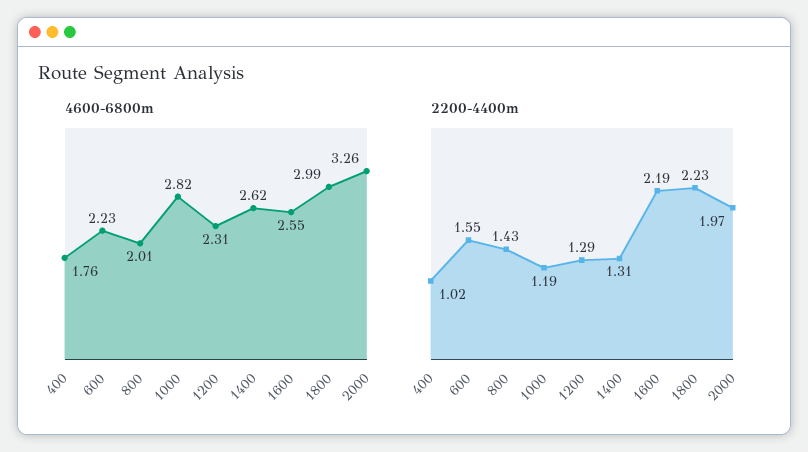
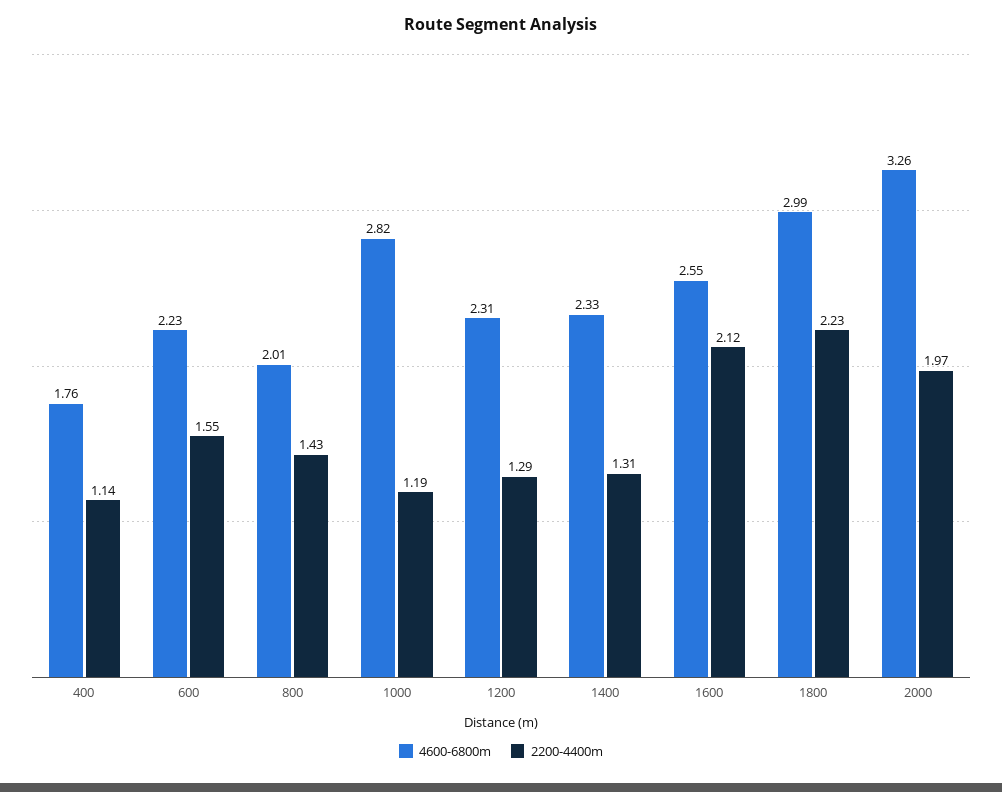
  {
    "4600-6800m": {
      "400": 1.76,
      "600": 2.23,
      "800": 2.01,
      "1000": 2.82,
      "1200": 2.31,
-     "1400": 2.62,
+     "1400": 2.33,
      "1600": 2.55,
      "1800": 2.99,
      "2000": 3.26
    },
    "2200-4400m": {
-     "400": 1.02,
+     "400": 1.14,
      "600": 1.55,
      "800": 1.43,
      "1000": 1.19,
      "1200": 1.29,
      "1400": 1.31,
-     "1600": 2.19,
+     "1600": 2.12,
      "1800": 2.23,
      "2000": 1.97
    }
  }

